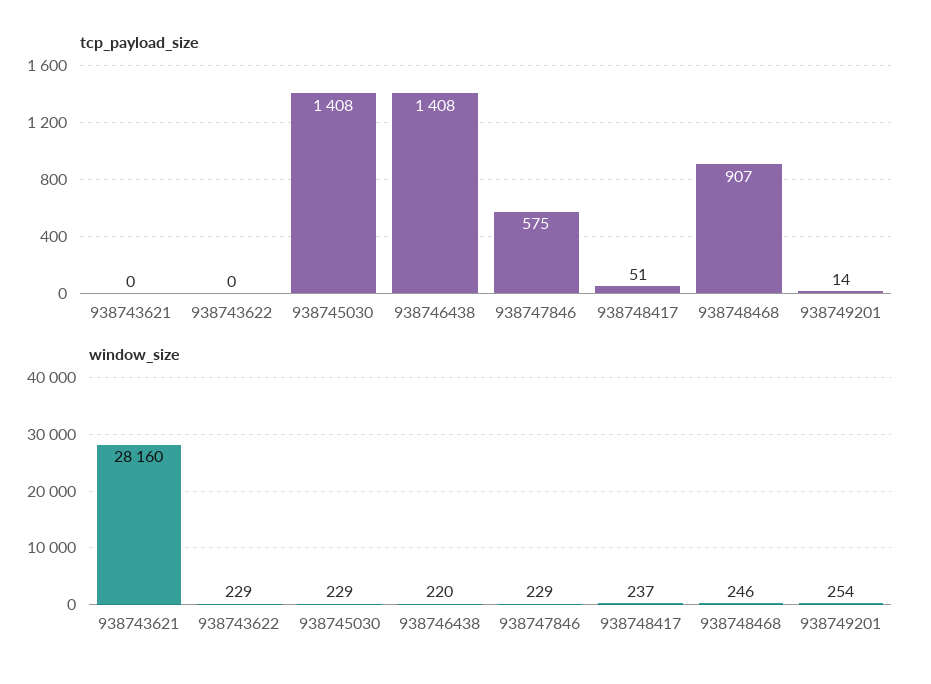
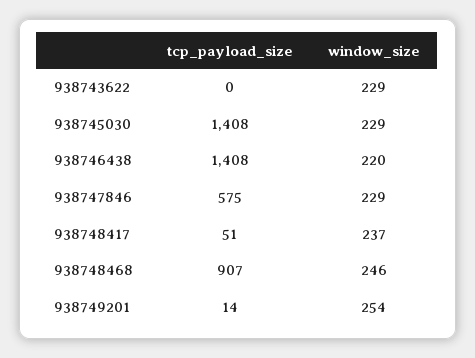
  {
    "tcp_payload_size": {
-     "938743621": 0,
      "938743622": 0,
      "938745030": 1408,
      "938746438": 1408,
      "938747846": 575,
      "938748417": 51,
      "938748468": 907,
      "938749201": 14
    },
    "window_size": {
-     "938743621": 28160,
      "938743622": 229,
      "938745030": 229,
      "938746438": 220,
      "938747846": 229,
      "938748417": 237,
      "938748468": 246,
      "938749201": 254
    }
  }

